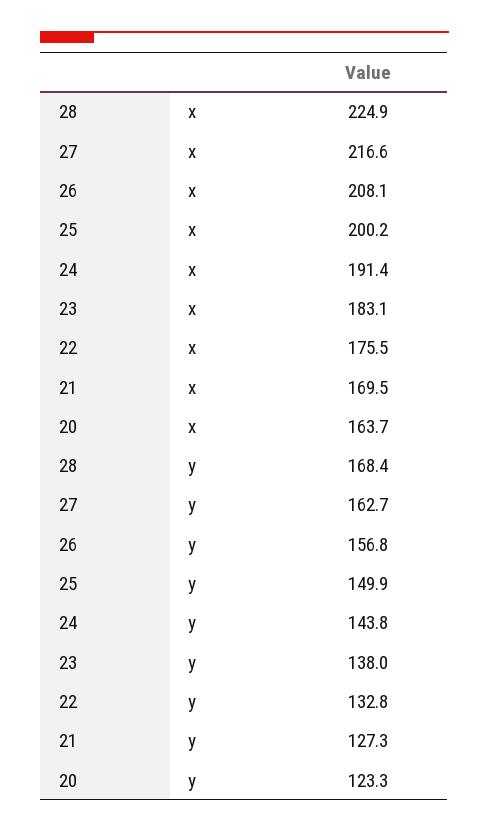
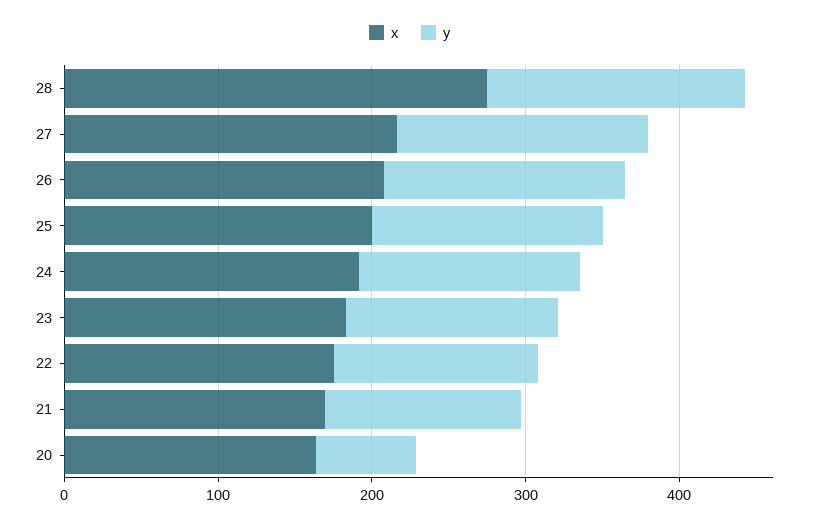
  {
    "x": {
-     "28": 224.9,
+     "28": 280,
      "27": 216.6,
      "26": 208.1,
      "25": 200.2,
      "24": 191.4,
      "23": 183.1,
      "22": 175.5,
      "21": 169.5,
      "20": 163.7
    },
    "y": {
      "28": 168.4,
      "27": 162.7,
      "26": 156.8,
      "25": 149.9,
      "24": 143.8,
      "23": 138,
      "22": 132.8,
      "21": 127.3,
-     "20": 123.3
+     "20": 60
    }
  }

